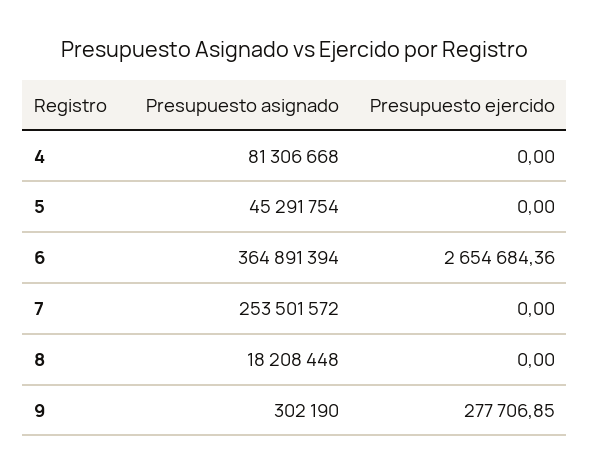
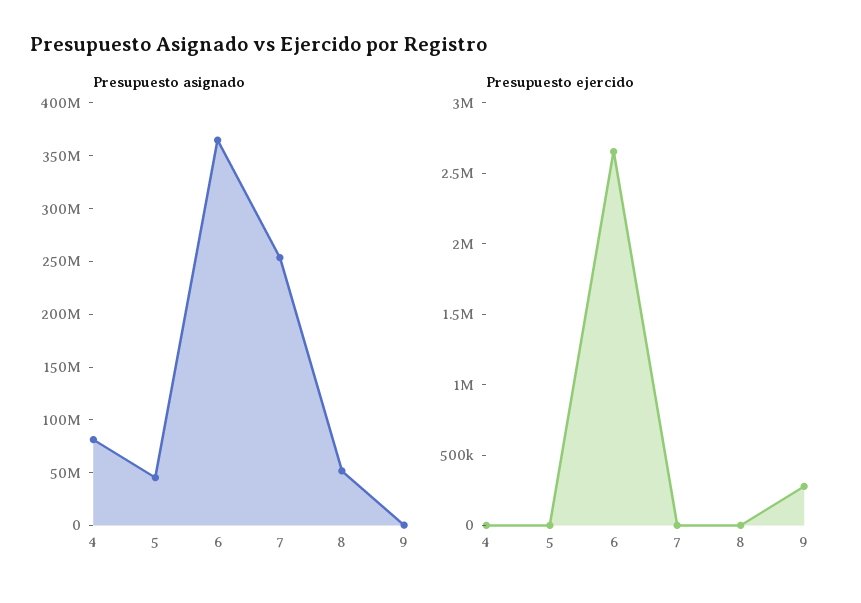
  {
    "Presupuesto asignado": {
      "4": 81306668,
      "5": 45291754,
      "6": 364891394,
      "7": 253501572,
-     "8": 18208448,
+     "8": 50000000,
      "9": 302190
    },
    "Presupuesto ejercido": {
      "4": 0,
      "5": 0,
      "6": 2654684.36,
      "7": 0,
      "8": 0,
      "9": 277706.85
    }
  }

